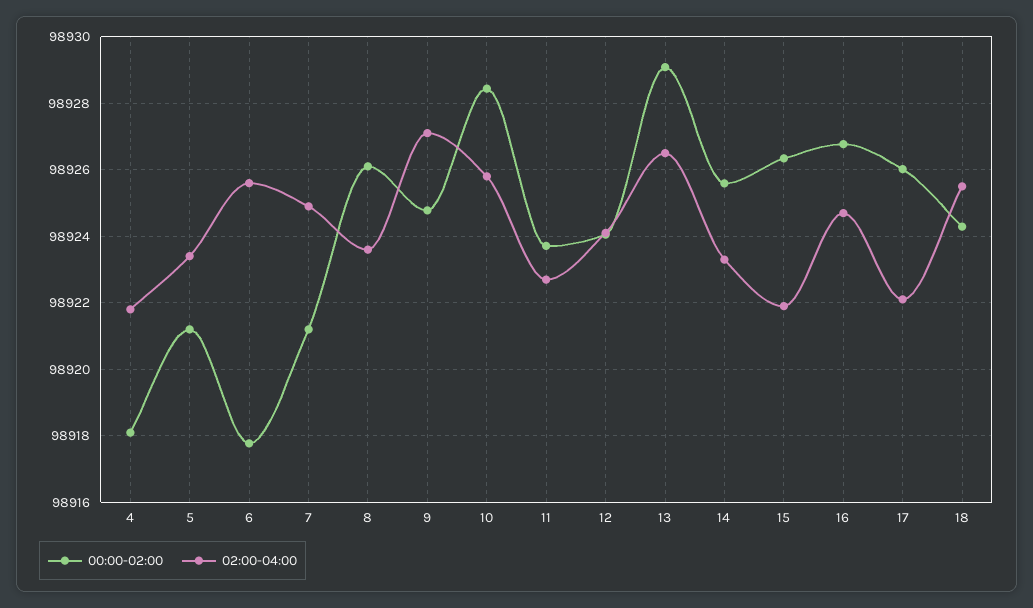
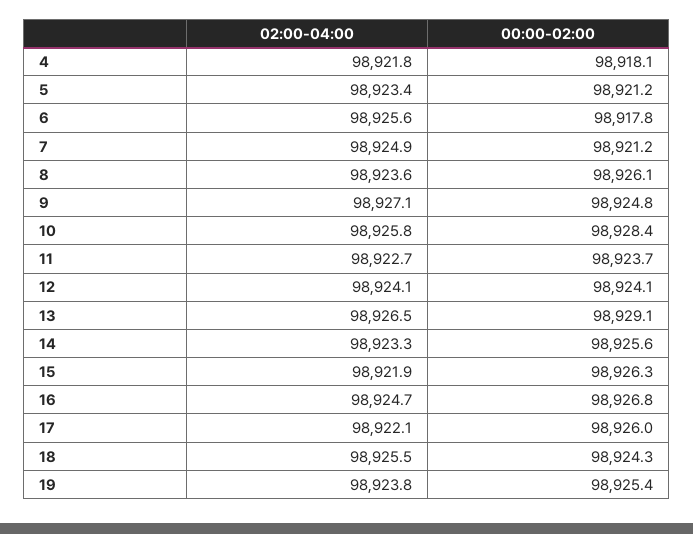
  {
    "00:00-02:00": {
      "4": 98918.1,
      "5": 98921.2,
      "6": 98917.8,
      "7": 98921.2,
      "8": 98926.1,
      "9": 98924.8,
      "10": 98928.4,
      "11": 98923.7,
      "12": 98924.1,
      "13": 98929.1,
      "14": 98925.6,
      "15": 98926.3,
      "16": 98926.8,
      "17": 98926,
-     "18": 98924.3
+     "18": 98924.3,
+     "19": 98925.4
    },
    "02:00-04:00": {
      "4": 98921.8,
      "5": 98923.4,
      "6": 98925.6,
      "7": 98924.9,
      "8": 98923.6,
      "9": 98927.1,
      "10": 98925.8,
      "11": 98922.7,
      "12": 98924.1,
      "13": 98926.5,
      "14": 98923.3,
      "15": 98921.9,
      "16": 98924.7,
      "17": 98922.1,
-     "18": 98925.5
+     "18": 98925.5,
+     "19": 98923.8
    }
  }

